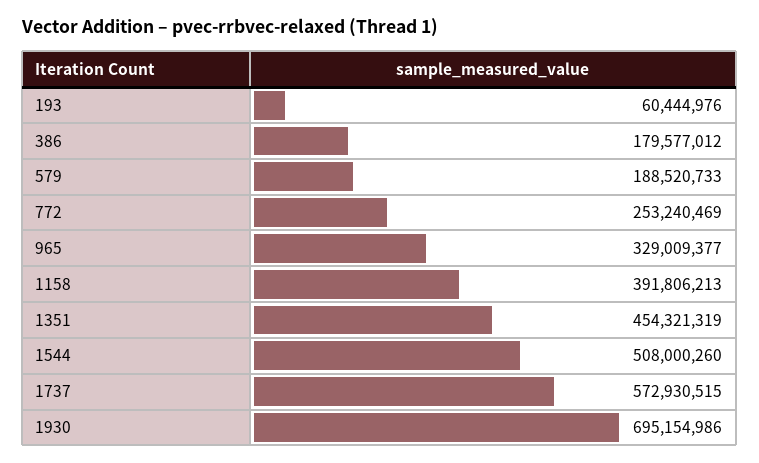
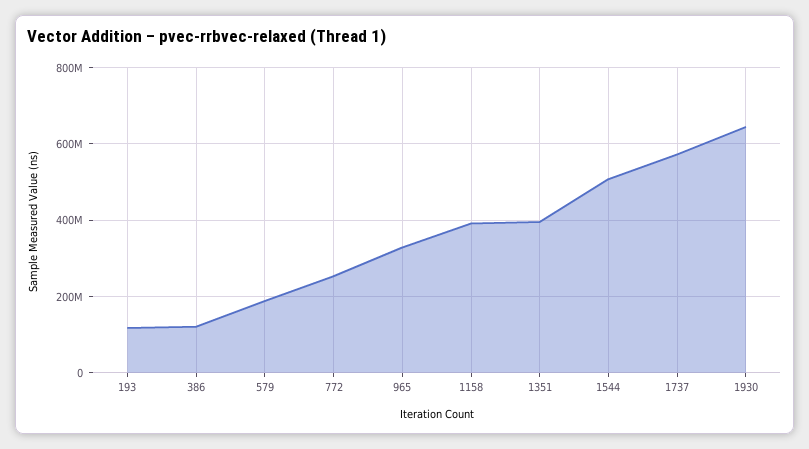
  {
-   "193": 60444976,
+   "193": 120000000,
-   "386": 179577012,
+   "386": 120000000,
    "579": 188520733,
    "772": 253240469,
    "965": 329009377,
    "1158": 391806213,
-   "1351": 454321319,
+   "1351": 400000000,
    "1544": 508000260,
    "1737": 572930515,
-   "1930": 695154986
+   "1930": 640000000
  }

